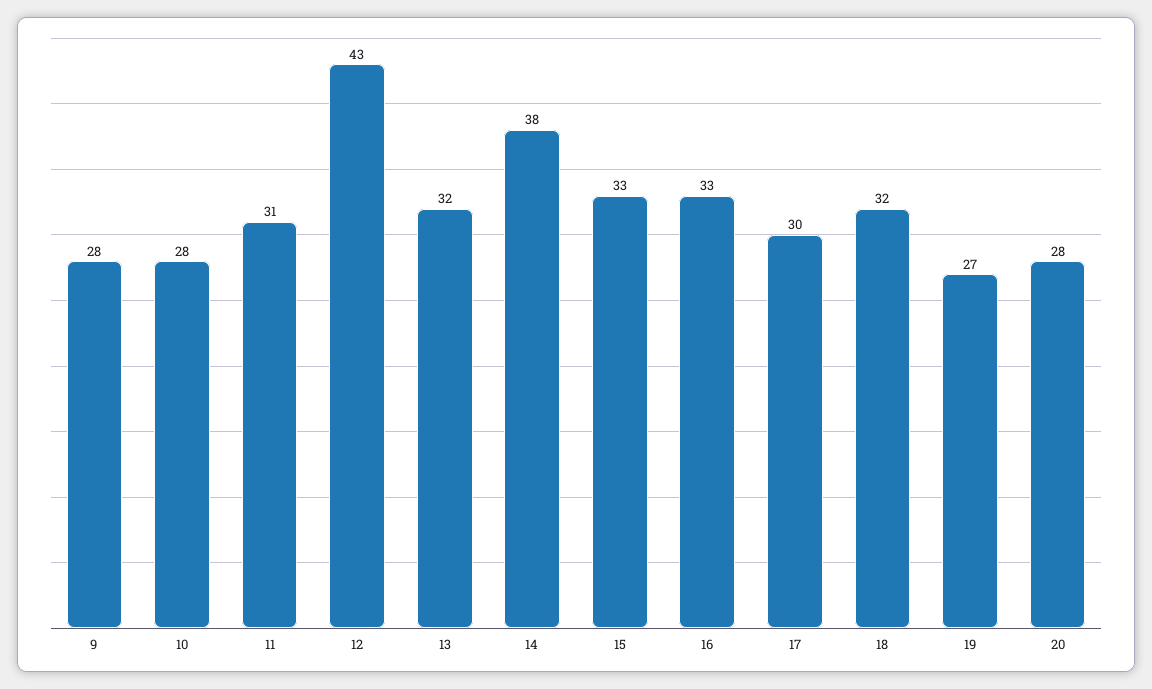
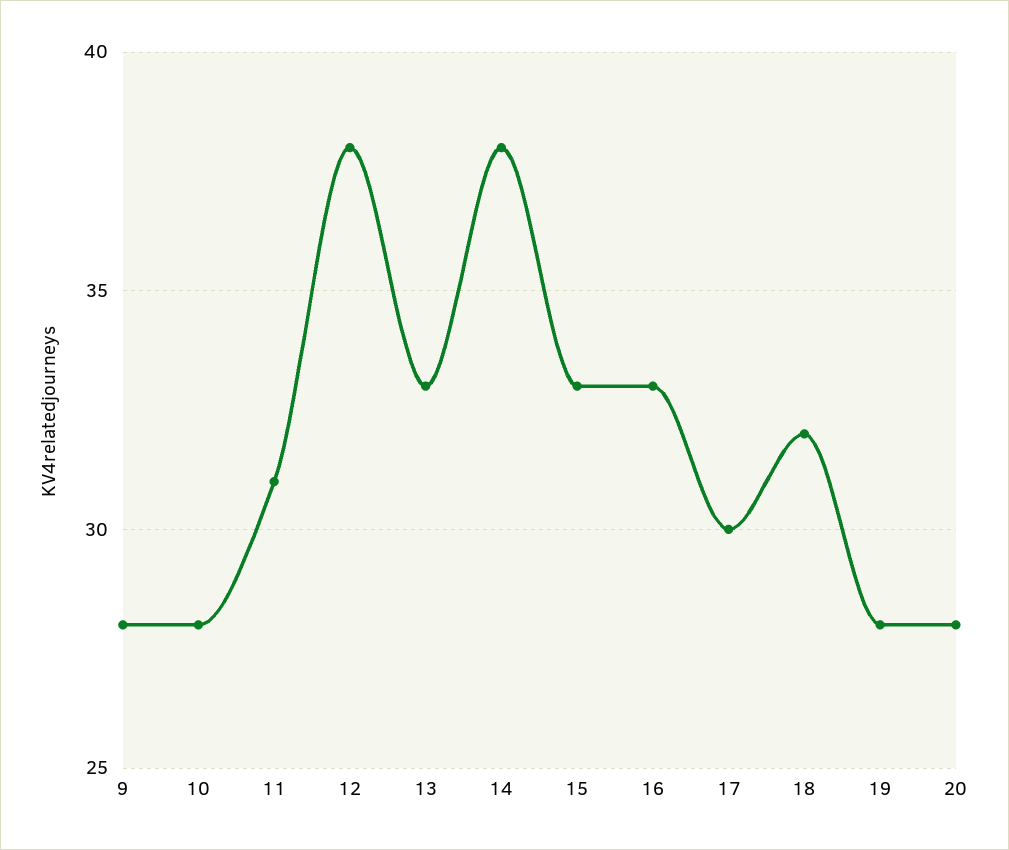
  {
    "9": 28,
    "10": 28,
    "11": 31,
-   "12": 43,
+   "12": 38,
-   "13": 32,
+   "13": 33,
    "14": 38,
    "15": 33,
    "16": 33,
    "17": 30,
    "18": 32,
-   "19": 27,
+   "19": 28,
    "20": 28
  }

